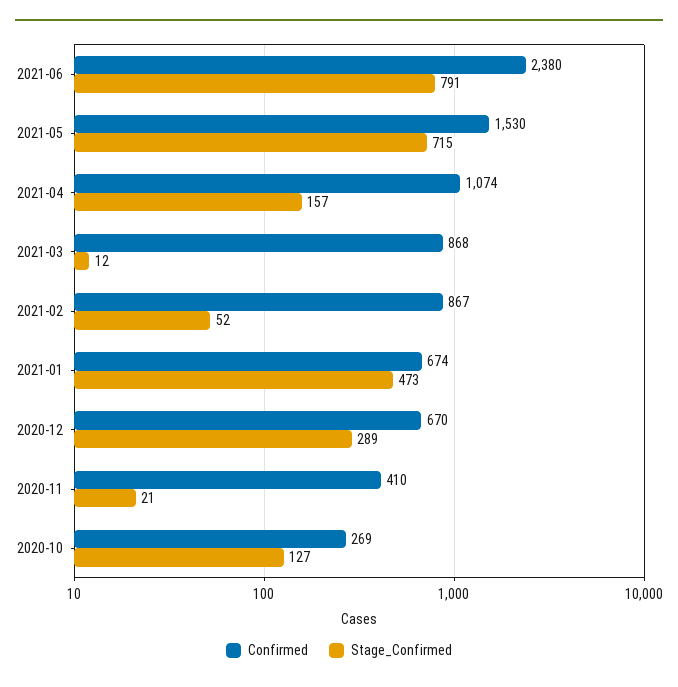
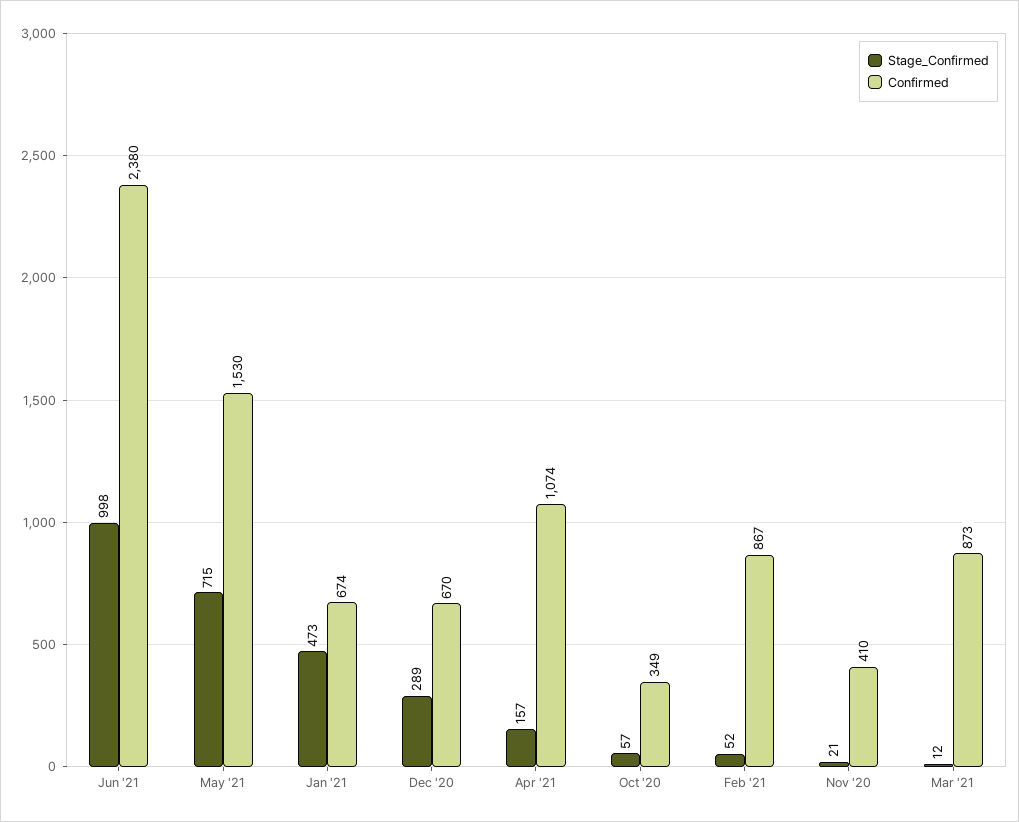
  {
    "Confirmed": {
      "2021-06": 2380,
      "2021-05": 1530,
      "2021-04": 1074,
-     "2021-03": 868,
+     "2021-03": 873,
      "2021-02": 867,
      "2021-01": 674,
      "2020-12": 670,
      "2020-11": 410,
-     "2020-10": 269
+     "2020-10": 349
    },
    "Stage_Confirmed": {
-     "2021-06": 791,
+     "2021-06": 998,
      "2021-05": 715,
      "2021-04": 157,
      "2021-03": 12,
      "2021-02": 52,
      "2021-01": 473,
      "2020-12": 289,
      "2020-11": 21,
-     "2020-10": 127
+     "2020-10": 57
    }
  }

